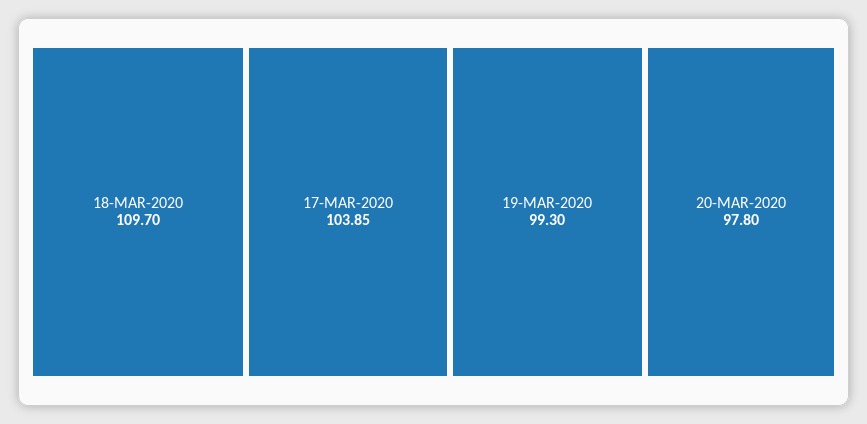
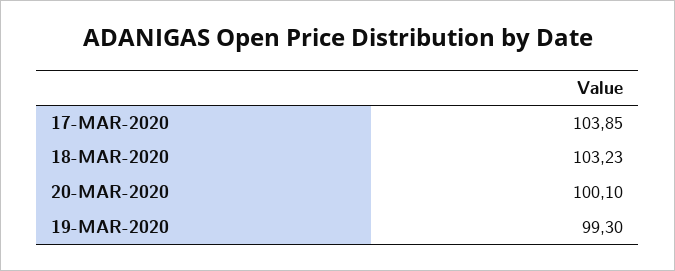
  {
-   "18-MAR-2020": 109.7,
+   "18-MAR-2020": 103.23,
    "17-MAR-2020": 103.85,
    "19-MAR-2020": 99.3,
-   "20-MAR-2020": 97.8
+   "20-MAR-2020": 100.1
  }

